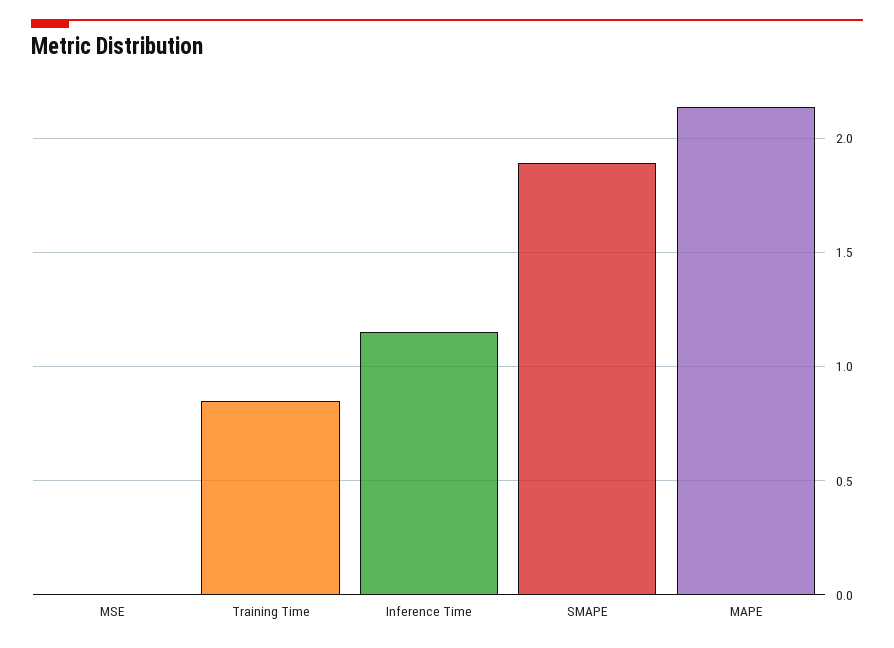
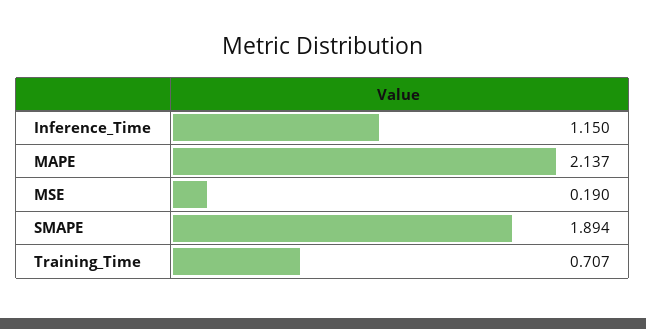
  {
-   "MSE": 0,
+   "MSE": 0.19,
-   "Training Time": 0.85,
+   "Training Time": 0.707,
    "Inference Time": 1.15,
    "SMAPE": 1.894,
    "MAPE": 2.137
  }

